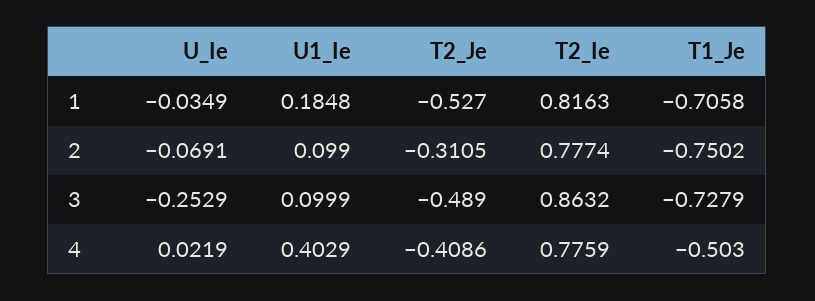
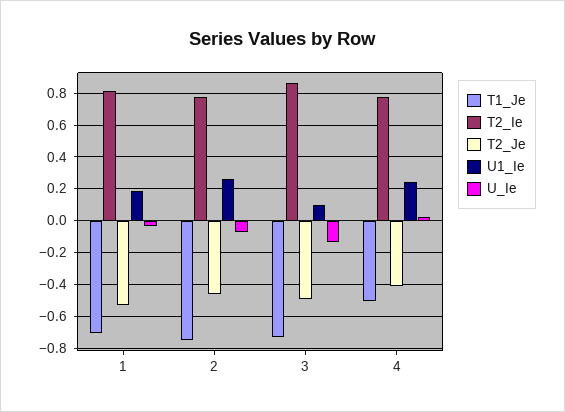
  {
    "U_Ie": {
      "1": -0.0349,
      "2": -0.0691,
-     "3": -0.2529,
+     "3": -0.15,
      "4": 0.0219
    },
    "U1_Ie": {
      "1": 0.1848,
-     "2": 0.099,
+     "2": 0.25,
      "3": 0.0999,
-     "4": 0.4029
+     "4": 0.25
    },
    "T2_Je": {
      "1": -0.527,
-     "2": -0.3105,
+     "2": -0.45,
      "3": -0.489,
      "4": -0.4086
    },
    "T2_Ie": {
      "1": 0.8163,
      "2": 0.7774,
      "3": 0.8632,
      "4": 0.7759
    },
    "T1_Je": {
      "1": -0.7058,
      "2": -0.7502,
      "3": -0.7279,
      "4": -0.503
    }
  }

